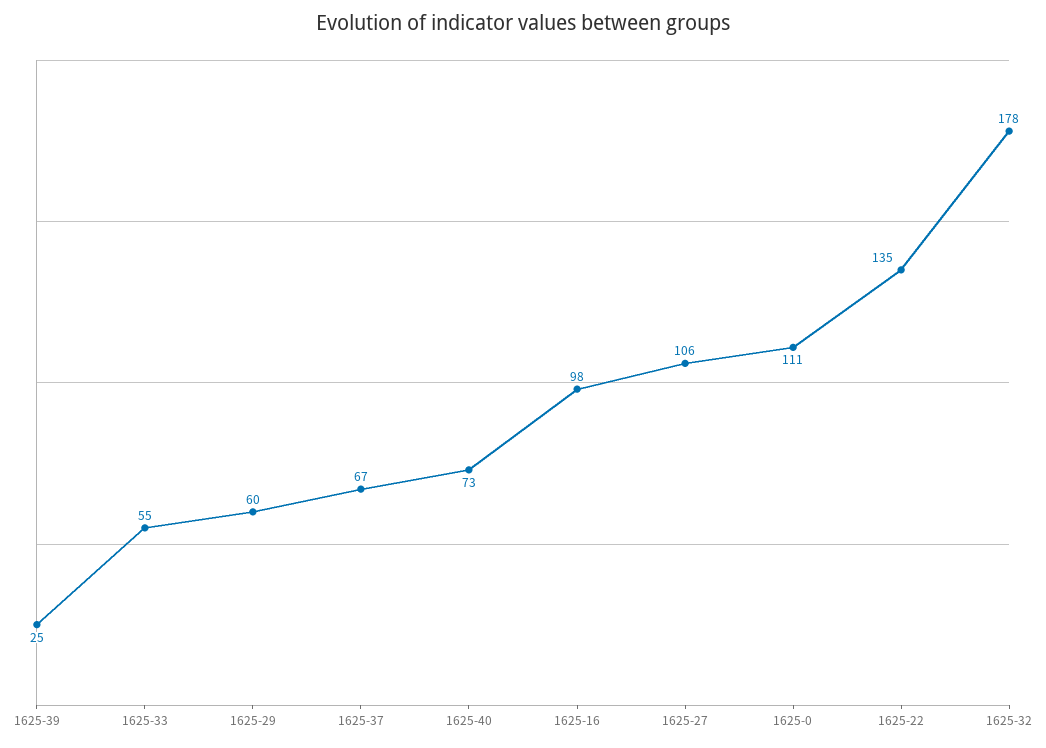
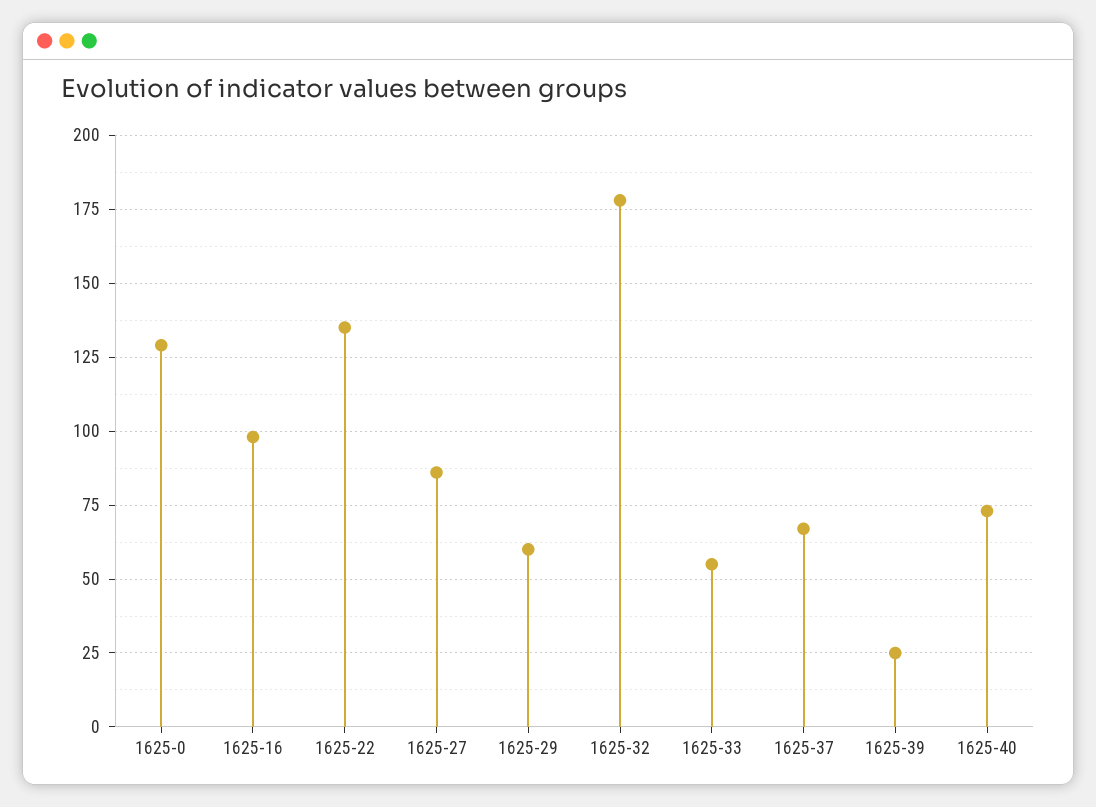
  {
    "1625-39": 25,
    "1625-33": 55,
    "1625-29": 60,
    "1625-37": 67,
    "1625-40": 73,
    "1625-16": 98,
-   "1625-27": 106,
+   "1625-27": 85,
-   "1625-0": 111,
+   "1625-0": 130,
    "1625-22": 135,
    "1625-32": 178
  }

